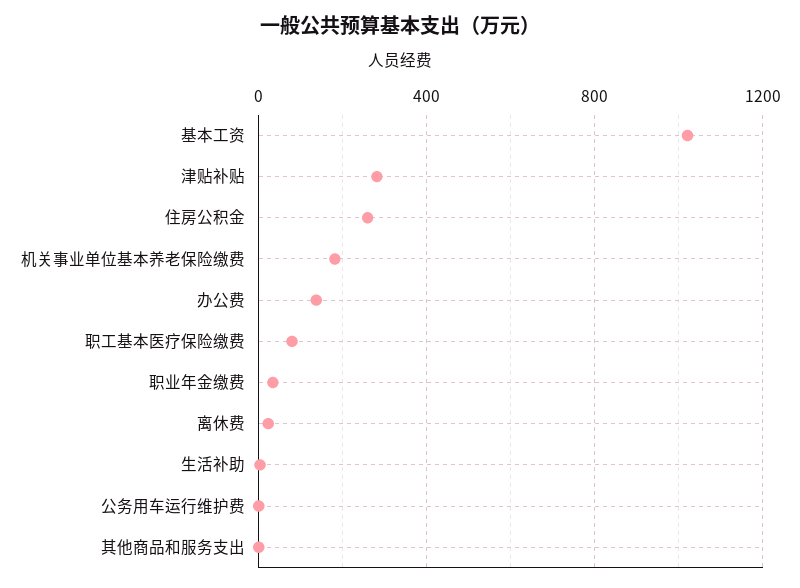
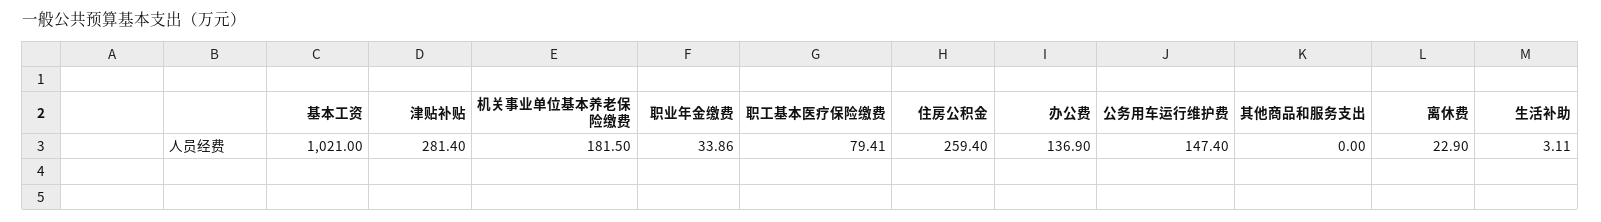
  {
    "基本工资": 1021,
    "津贴补贴": 281.4,
    "住房公积金": 259.4,
    "机关事业单位基本养老保险缴费": 181.5,
    "办公费": 136.9,
    "职工基本医疗保险缴费": 79.41,
    "职业年金缴费": 33.86,
    "离休费": 22.9,
    "生活补助": 3.11,
-   "公务用车运行维护费": 0,
+   "公务用车运行维护费": 147.4,
    "其他商品和服务支出": 0
  }

